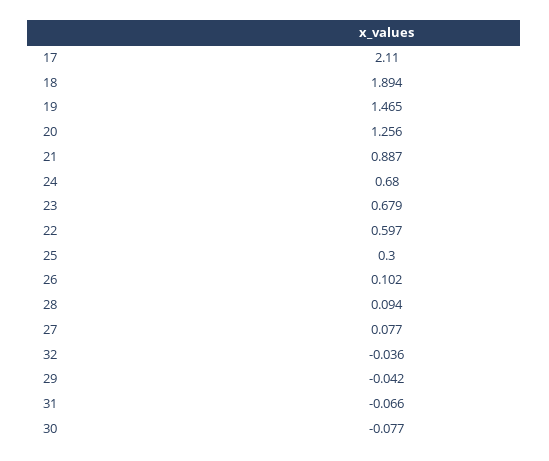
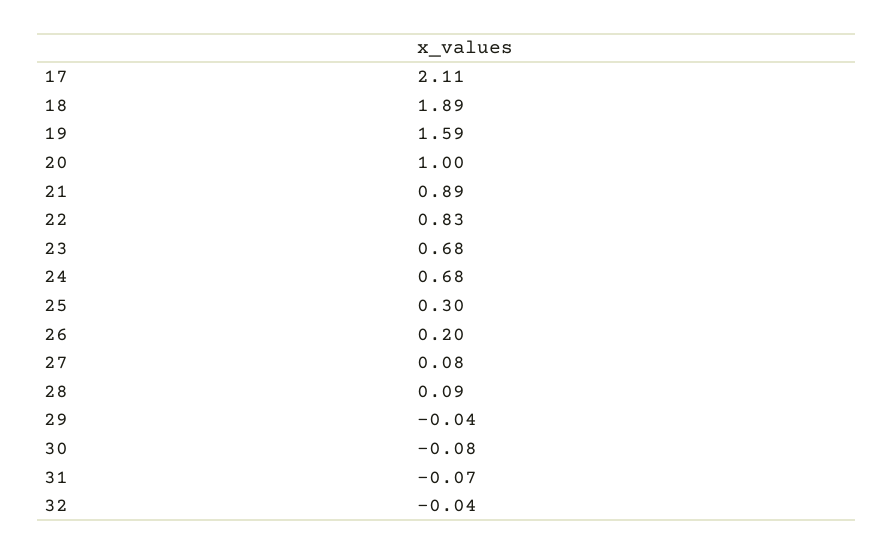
  {
    "17": 2.11,
    "18": 1.894,
-   "19": 1.465,
+   "19": 1.59,
-   "20": 1.256,
+   "20": 1,
    "21": 0.887,
    "24": 0.68,
    "23": 0.679,
-   "22": 0.597,
+   "22": 0.83,
    "25": 0.3,
-   "26": 0.102,
+   "26": 0.2,
    "28": 0.094,
    "27": 0.077,
    "32": -0.036,
    "29": -0.042,
    "31": -0.066,
    "30": -0.077
  }

